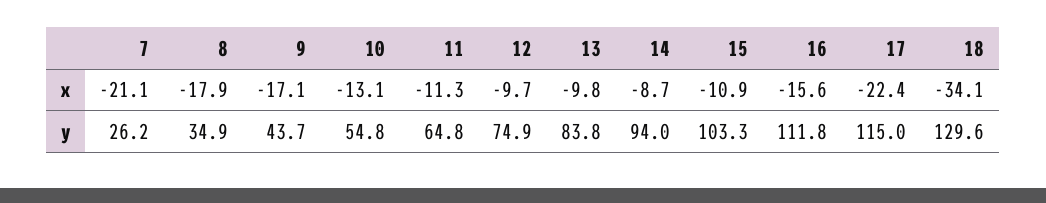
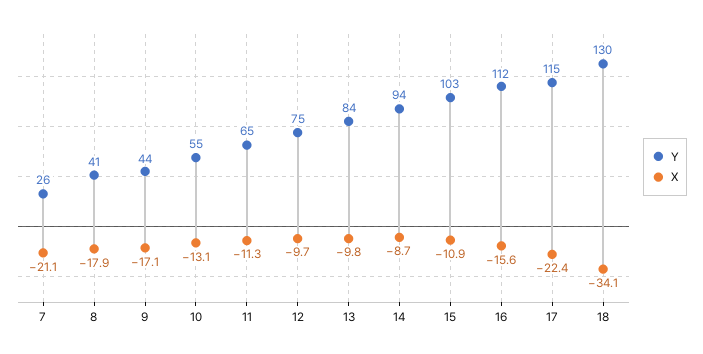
  {
    "x": {
      "7": -21.1,
      "8": -17.9,
      "9": -17.1,
      "10": -13.1,
      "11": -11.3,
      "12": -9.7,
      "13": -9.8,
      "14": -8.7,
      "15": -10.9,
      "16": -15.6,
      "17": -22.4,
      "18": -34.1
    },
    "y": {
      "7": 26.2,
-     "8": 34.9,
+     "8": 41,
      "9": 43.7,
      "10": 54.8,
      "11": 64.8,
      "12": 74.9,
      "13": 83.8,
      "14": 94,
      "15": 103.3,
      "16": 111.8,
      "17": 115,
      "18": 129.6
    }
  }

